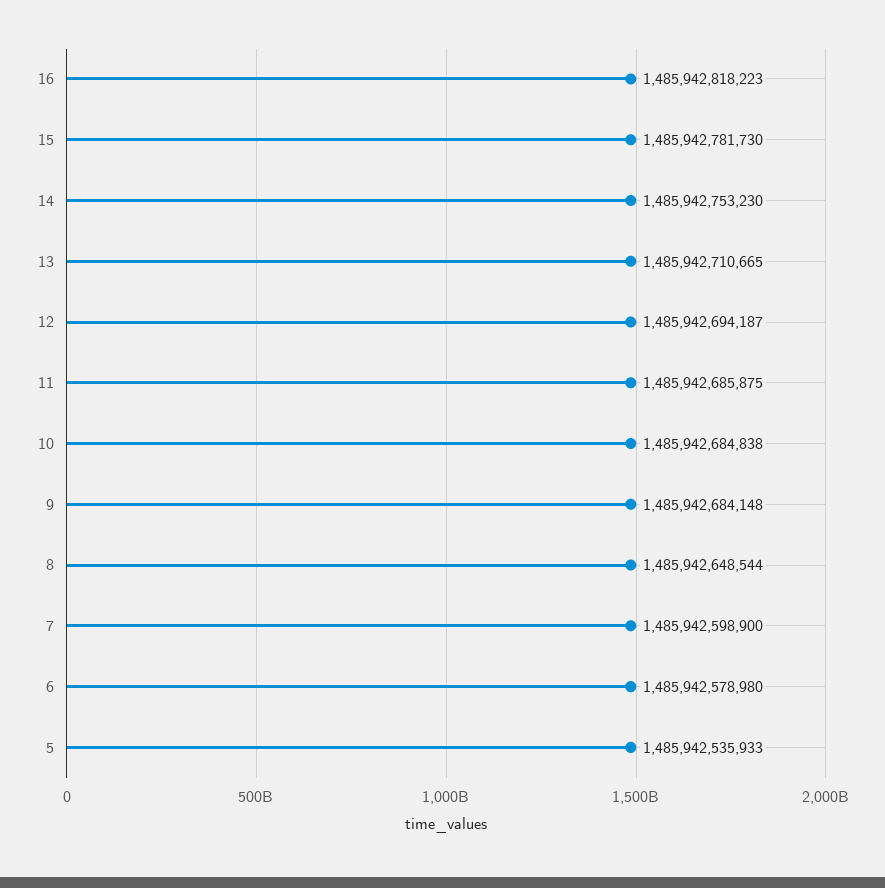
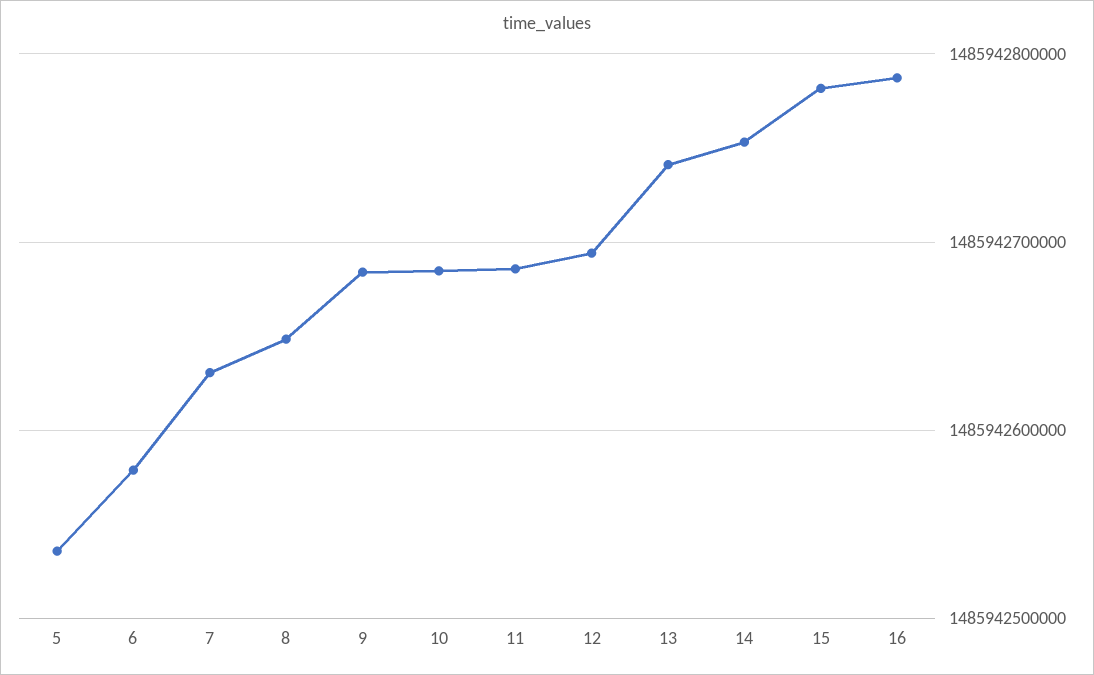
  {
-   "16": 1485942818223,
+   "16": 1485942790000,
    "15": 1485942781730,
    "14": 1485942753230,
-   "13": 1485942710665,
+   "13": 1485942740000,
    "12": 1485942694187,
    "11": 1485942685875,
    "10": 1485942684838,
    "9": 1485942684148,
    "8": 1485942648544,
-   "7": 1485942598900,
+   "7": 1485942630000,
    "6": 1485942578980,
    "5": 1485942535933
  }

